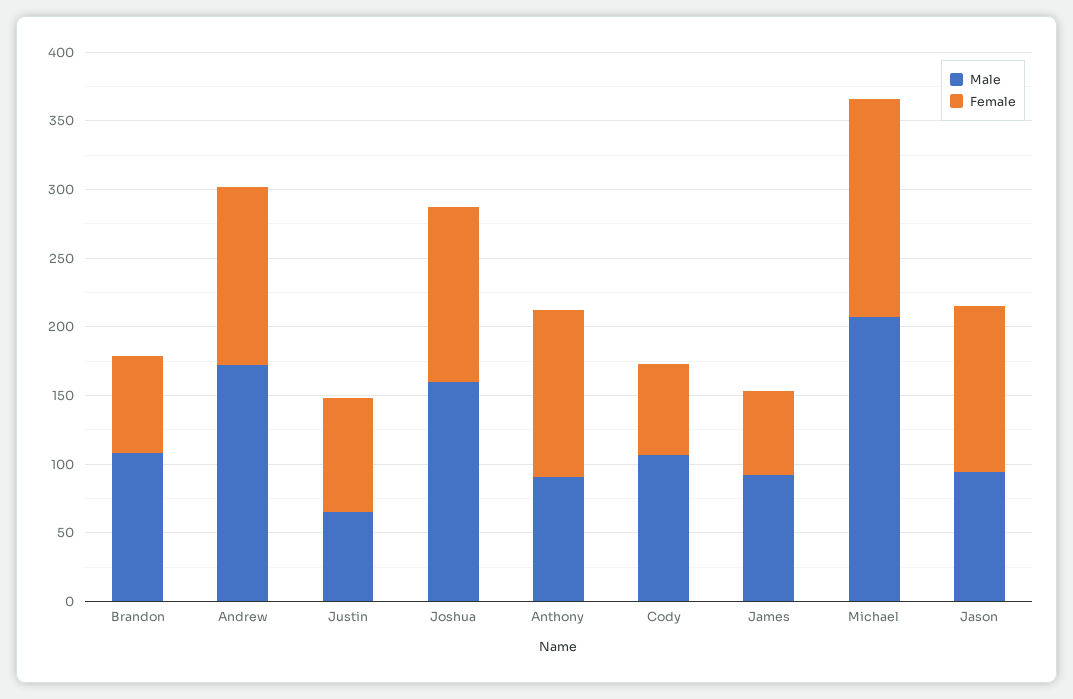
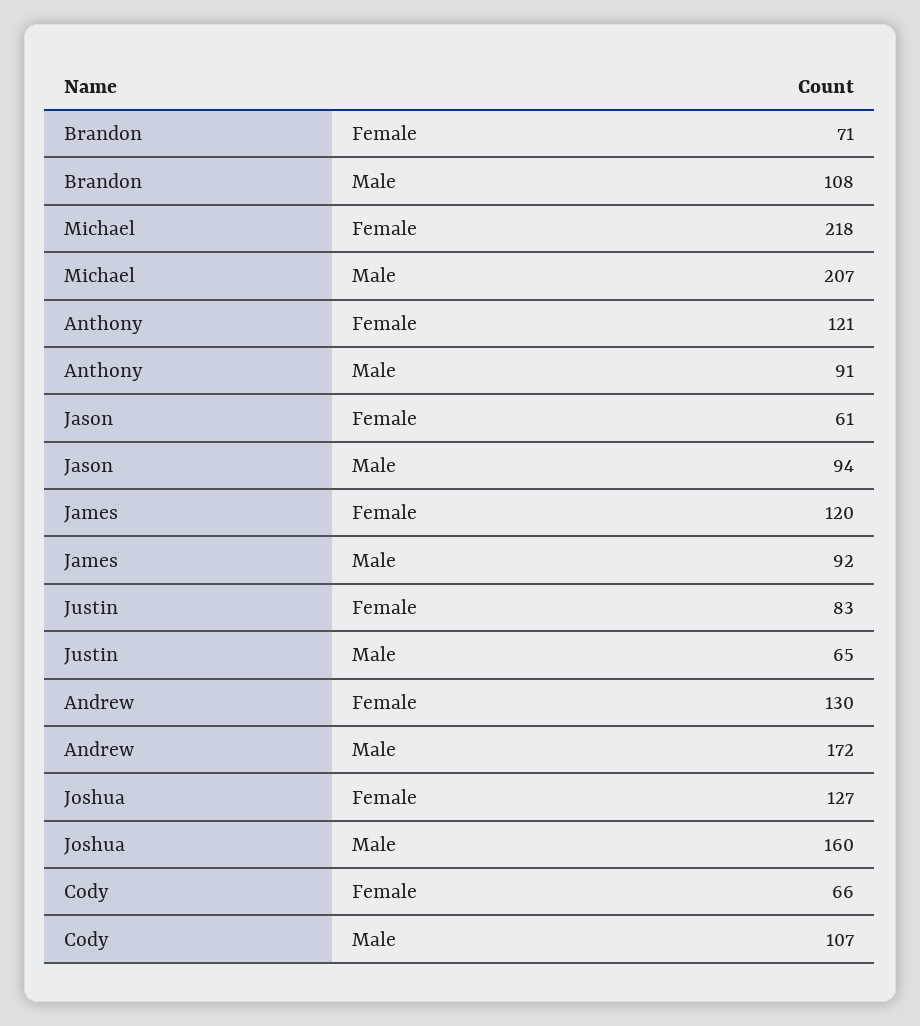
  {
    "Male": {
      "Brandon": 108,
      "Andrew": 172,
      "Justin": 65,
      "Joshua": 160,
      "Anthony": 91,
      "Cody": 107,
      "James": 92,
      "Michael": 207,
      "Jason": 94
    },
    "Female": {
      "Brandon": 71,
      "Andrew": 130,
      "Justin": 83,
      "Joshua": 127,
      "Anthony": 121,
      "Cody": 66,
-     "James": 60,
+     "James": 120,
-     "Michael": 160,
+     "Michael": 218,
-     "Jason": 120
+     "Jason": 61
    }
  }

